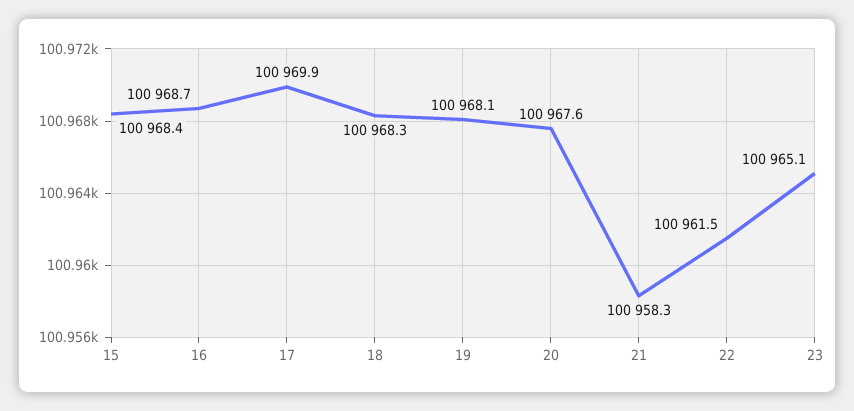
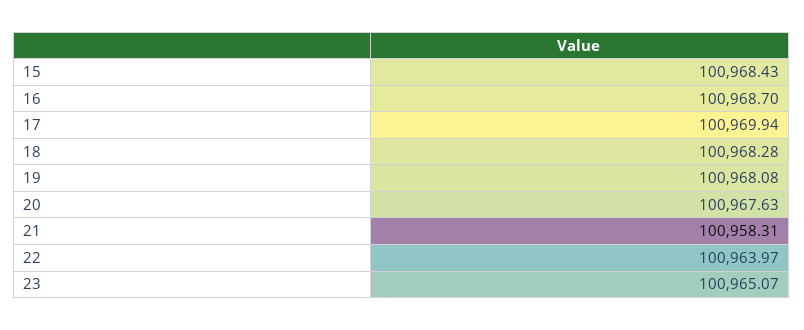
  {
    "15": 100968.43,
    "16": 100968.7,
    "17": 100969.94,
    "18": 100968.28,
    "19": 100968.08,
    "20": 100967.63,
    "21": 100958.31,
-   "22": 100961.5,
+   "22": 100963.97,
    "23": 100965.07
  }

